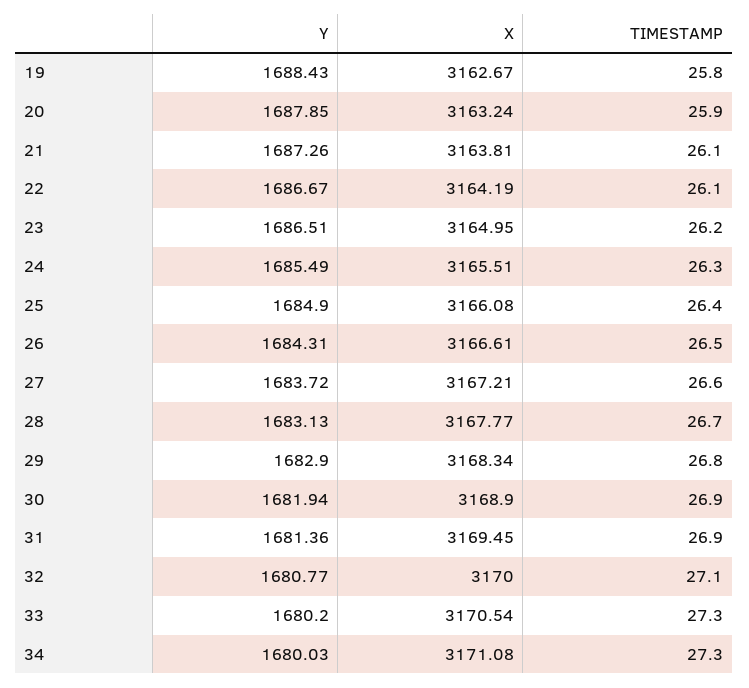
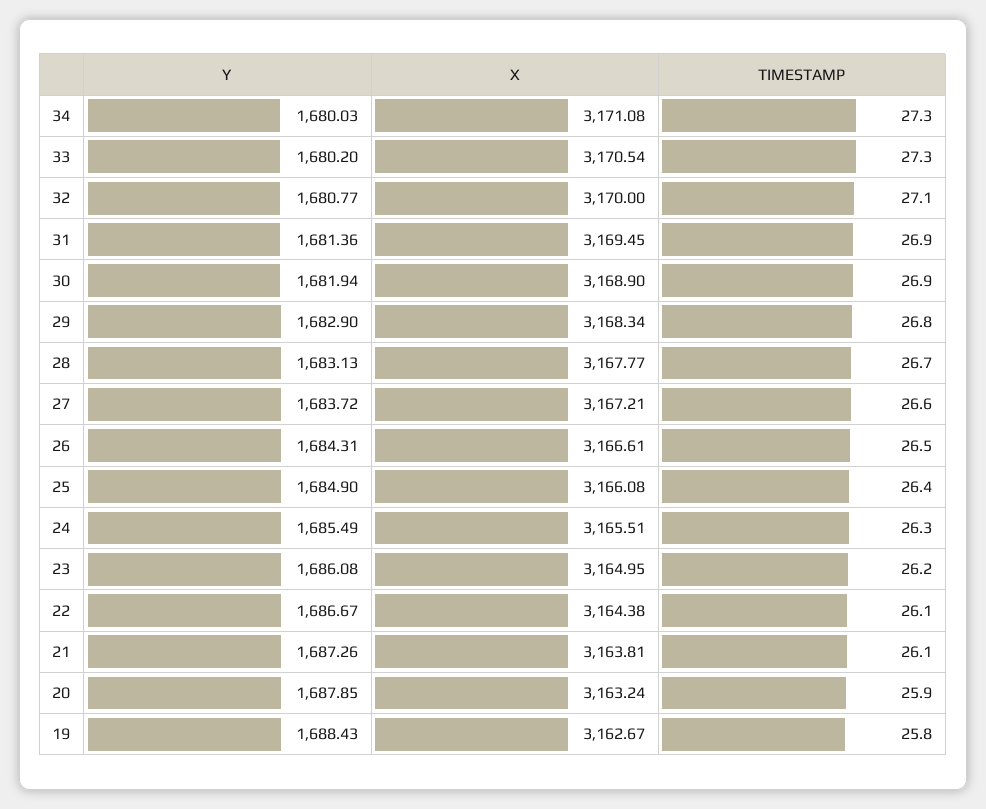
  {
    "Y": {
      "19": 1688.43,
      "20": 1687.85,
      "21": 1687.26,
      "22": 1686.67,
-     "23": 1686.51,
+     "23": 1686.08,
      "24": 1685.49,
      "25": 1684.9,
      "26": 1684.31,
      "27": 1683.72,
      "28": 1683.13,
      "29": 1682.9,
      "30": 1681.94,
      "31": 1681.36,
      "32": 1680.77,
      "33": 1680.2,
      "34": 1680.03
    },
    "X": {
      "19": 3162.67,
      "20": 3163.24,
      "21": 3163.81,
-     "22": 3164.19,
+     "22": 3164.38,
      "23": 3164.95,
      "24": 3165.51,
      "25": 3166.08,
      "26": 3166.61,
      "27": 3167.21,
      "28": 3167.77,
      "29": 3168.34,
      "30": 3168.9,
      "31": 3169.45,
      "32": 3170,
      "33": 3170.54,
      "34": 3171.08
    },
    "TIMESTAMP": {
      "19": 25.8,
      "20": 25.9,
      "21": 26.1,
      "22": 26.1,
      "23": 26.2,
      "24": 26.3,
      "25": 26.4,
      "26": 26.5,
      "27": 26.6,
      "28": 26.7,
      "29": 26.8,
      "30": 26.9,
      "31": 26.9,
      "32": 27.1,
      "33": 27.3,
      "34": 27.3
    }
  }

